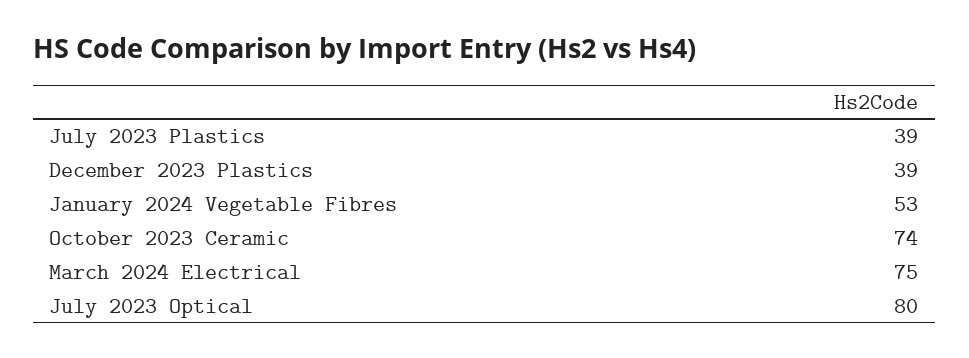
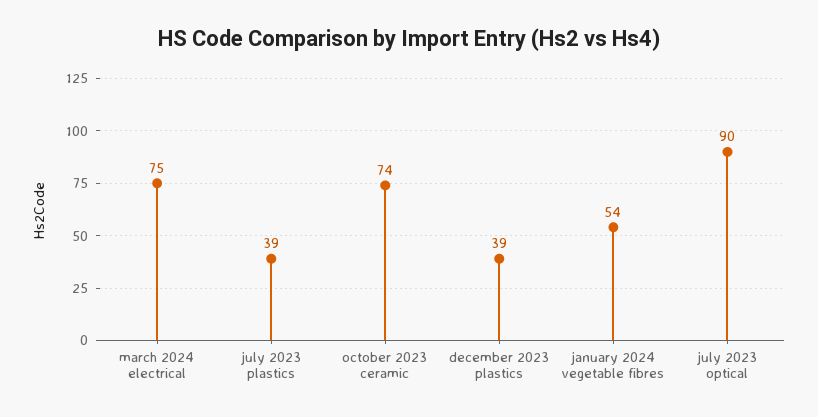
  {
    "July 2023 Plastics": 39,
    "December 2023 Plastics": 39,
-   "January 2024 Vegetable Fibres": 53,
+   "January 2024 Vegetable Fibres": 54,
    "October 2023 Ceramic": 74,
    "March 2024 Electrical": 75,
-   "July 2023 Optical": 80
+   "July 2023 Optical": 90
  }

